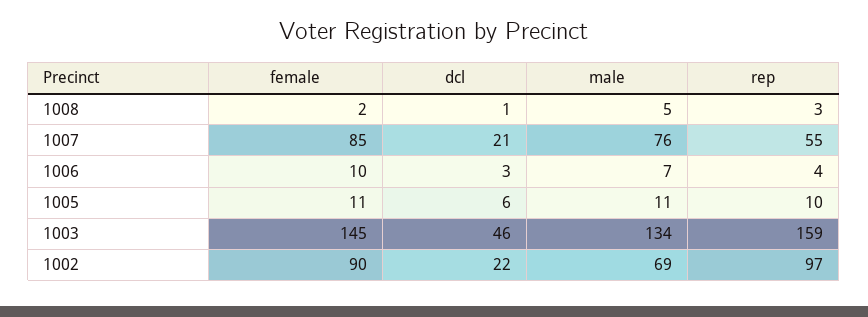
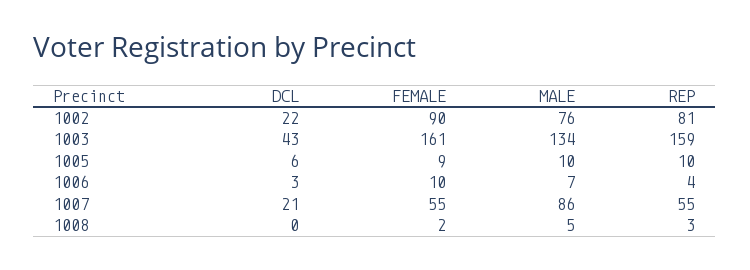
  {
    "female": {
      "1008": 2,
-     "1007": 85,
+     "1007": 55,
      "1006": 10,
-     "1005": 11,
+     "1005": 9,
-     "1003": 145,
+     "1003": 161,
      "1002": 90
    },
    "dcl": {
-     "1008": 1,
+     "1008": 0,
      "1007": 21,
      "1006": 3,
      "1005": 6,
-     "1003": 46,
+     "1003": 43,
      "1002": 22
    },
    "male": {
      "1008": 5,
-     "1007": 76,
+     "1007": 86,
      "1006": 7,
-     "1005": 11,
+     "1005": 10,
      "1003": 134,
-     "1002": 69
+     "1002": 76
    },
    "rep": {
      "1008": 3,
      "1007": 55,
      "1006": 4,
      "1005": 10,
      "1003": 159,
-     "1002": 97
+     "1002": 81
    }
  }

